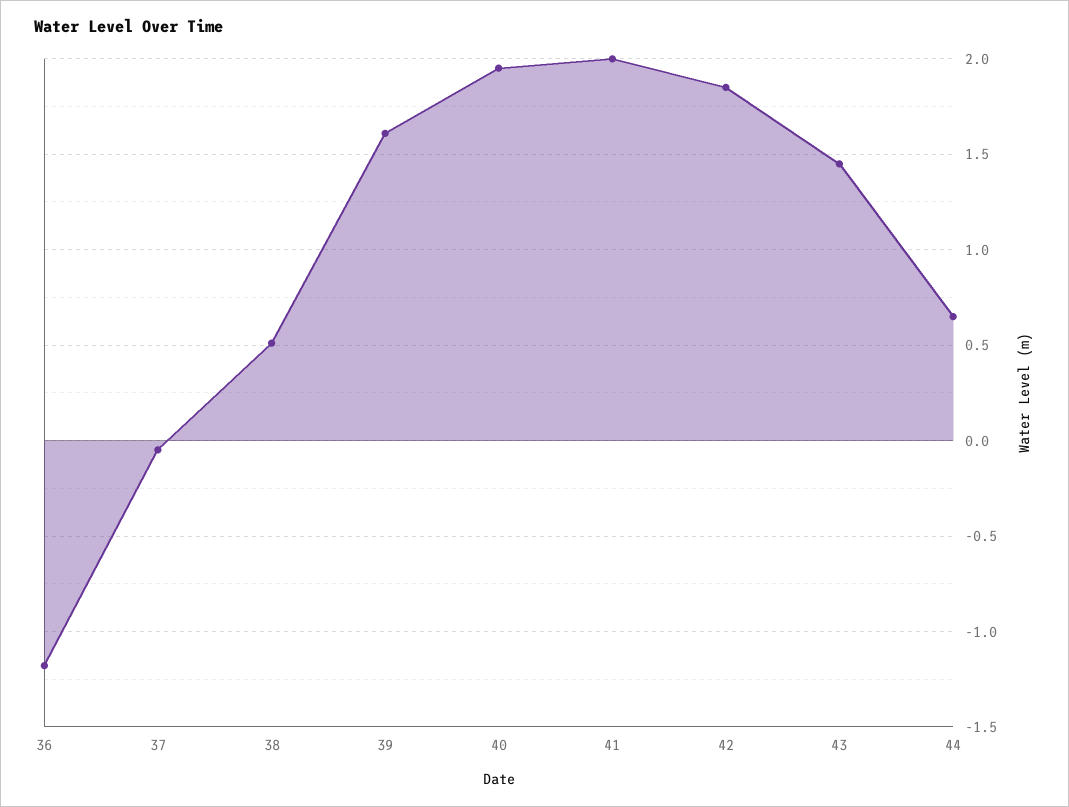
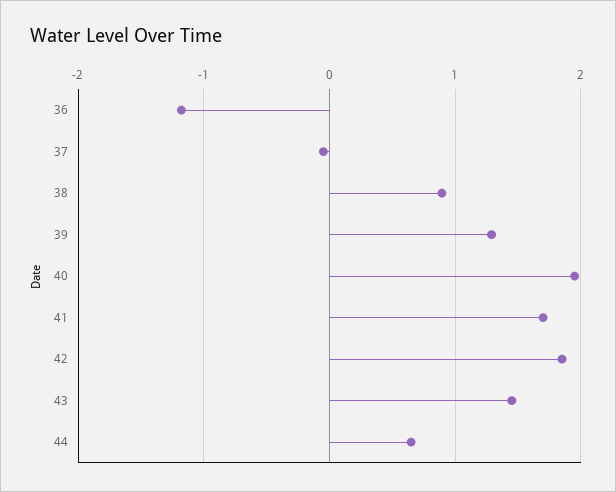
  {
    "36": -1.2,
    "37": -0.05,
-   "38": 0.5,
+   "38": 0.9,
-   "39": 1.6,
+   "39": 1.3,
    "40": 1.95,
-   "41": 2,
+   "41": 1.7,
    "42": 1.85,
    "43": 1.45,
    "44": 0.65
  }

